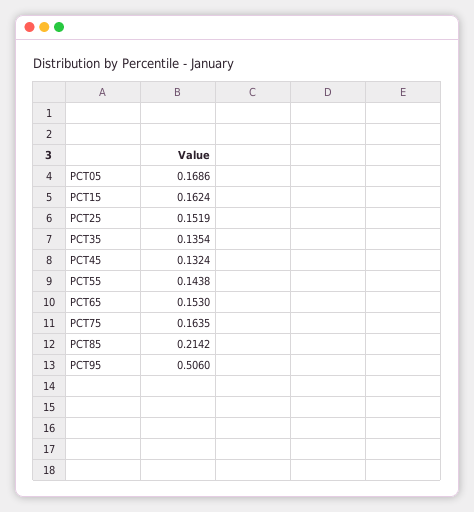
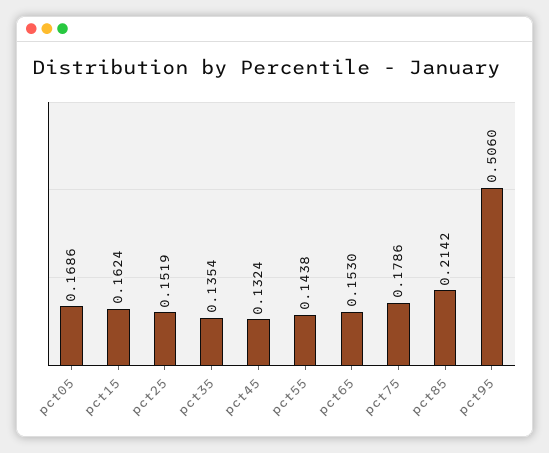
  {
    "PCT05": 0.1686,
    "PCT15": 0.1624,
    "PCT25": 0.1519,
    "PCT35": 0.1354,
    "PCT45": 0.1324,
    "PCT55": 0.1438,
    "PCT65": 0.153,
-   "PCT75": 0.1635,
+   "PCT75": 0.1786,
    "PCT85": 0.2142,
    "PCT95": 0.506
  }

